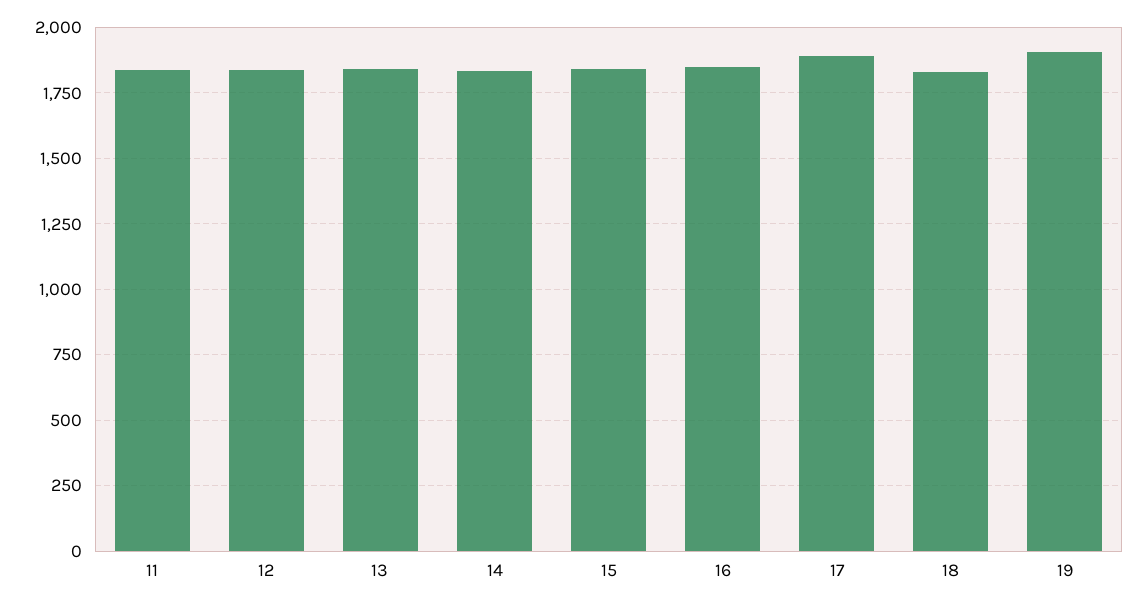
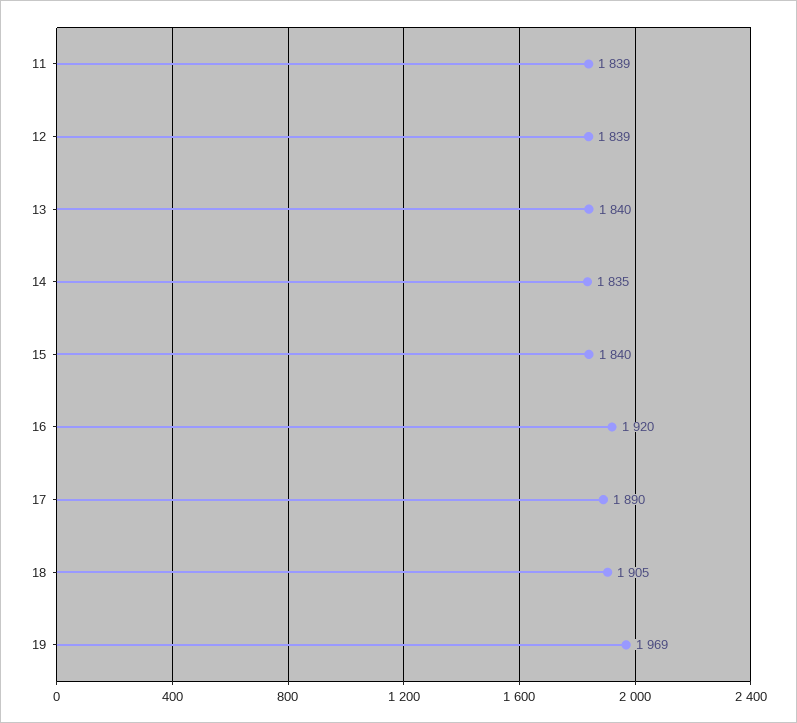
  {
    "11": 1839,
    "12": 1839,
    "13": 1840,
    "14": 1835,
    "15": 1840,
-   "16": 1850,
+   "16": 1920,
    "17": 1890,
-   "18": 1825,
+   "18": 1905,
-   "19": 1900
+   "19": 1969
  }

